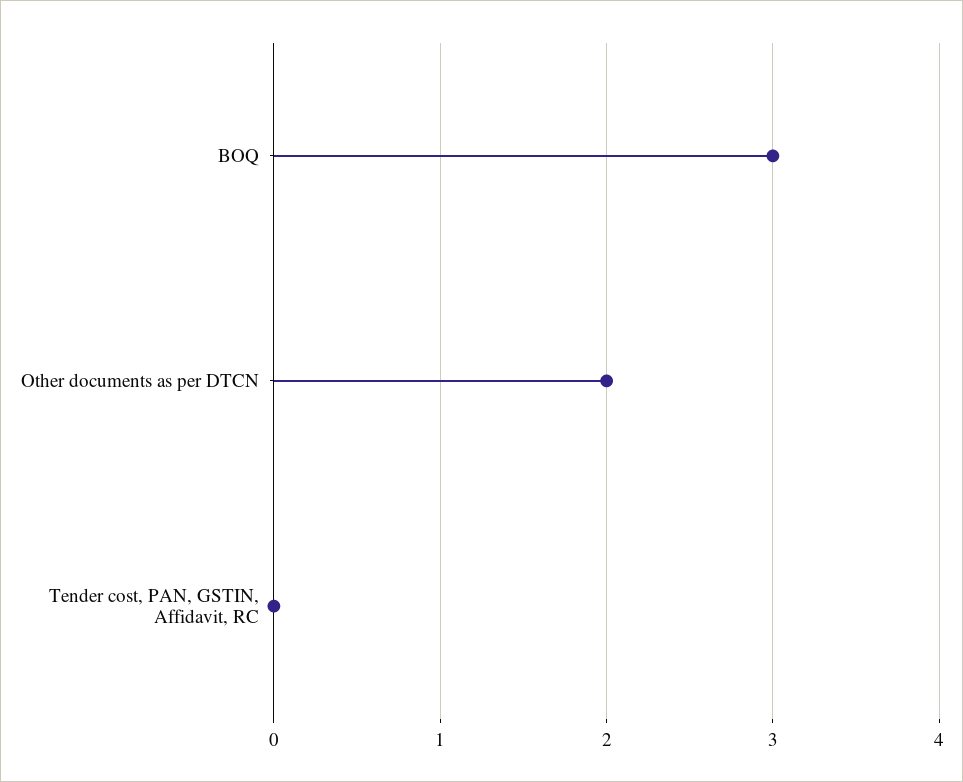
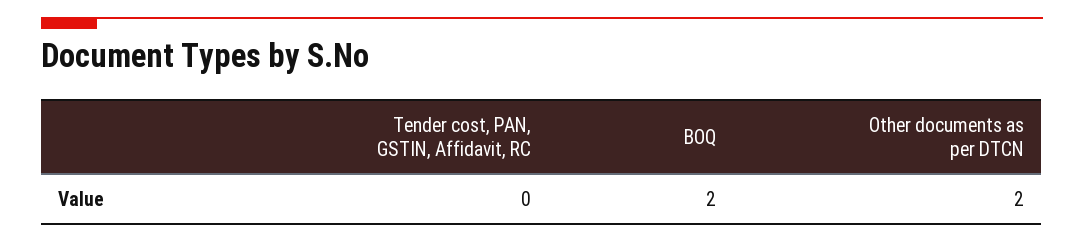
  {
-   "BOQ": 3,
+   "BOQ": 2,
    "Other documents as per DTCN": 2,
    "Tender cost, PAN, GSTIN, Affidavit, RC": 0
  }

